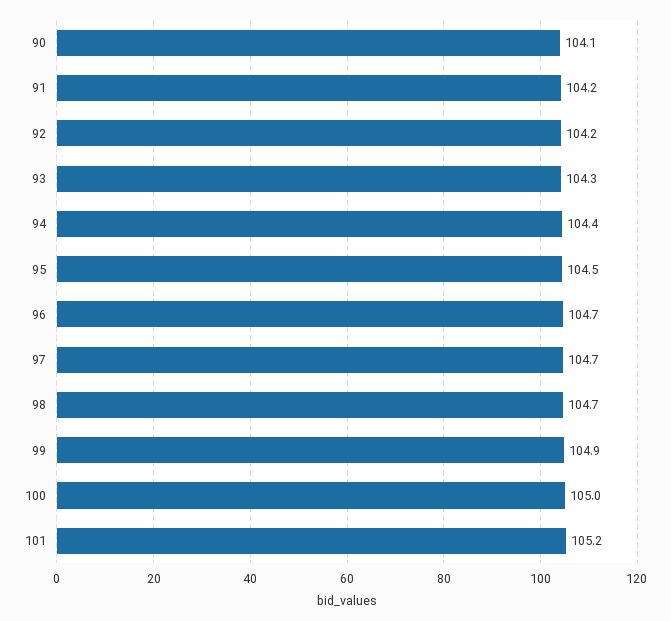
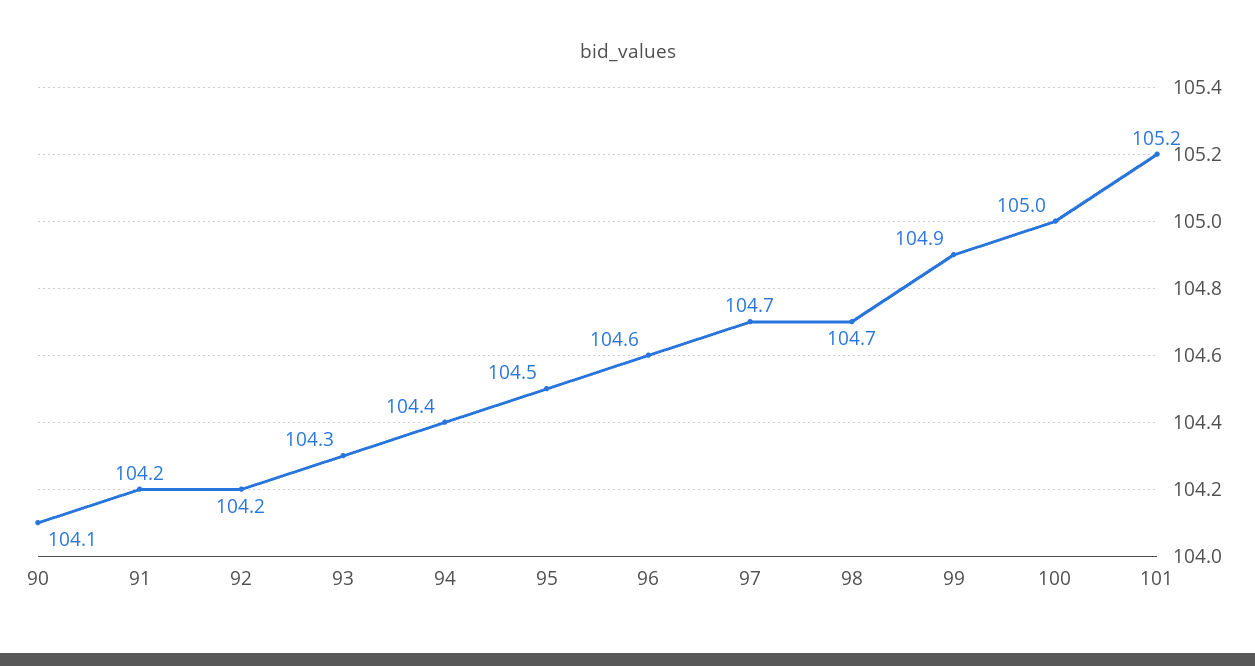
  {
    "90": 104.1,
    "91": 104.2,
    "92": 104.2,
    "93": 104.3,
    "94": 104.4,
    "95": 104.5,
-   "96": 104.7,
+   "96": 104.6,
    "97": 104.7,
    "98": 104.7,
    "99": 104.9,
    "100": 105,
    "101": 105.2
  }

